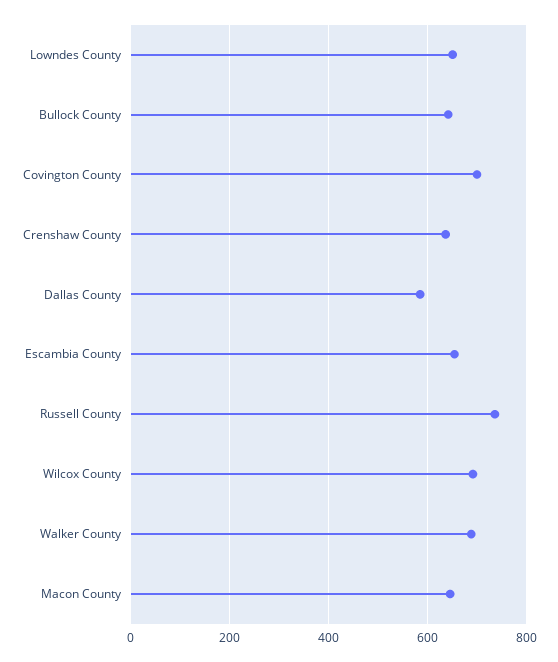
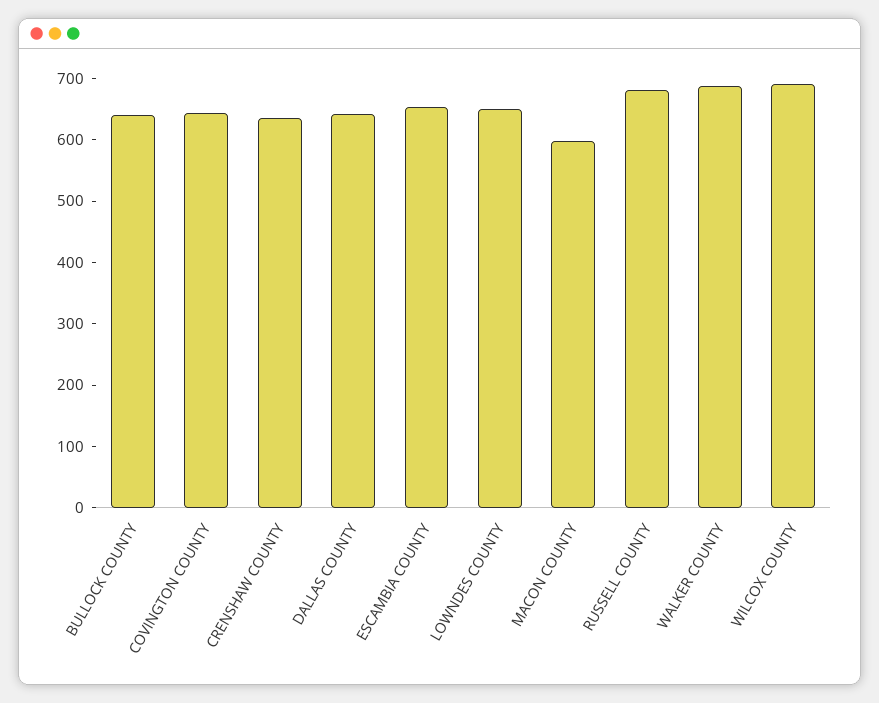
  {
    "Lowndes County": 660,
    "Bullock County": 640,
-   "Covington County": 700,
+   "Covington County": 640,
    "Crenshaw County": 640,
-   "Dallas County": 580,
+   "Dallas County": 640,
    "Escambia County": 660,
-   "Russell County": 740,
+   "Russell County": 680,
    "Wilcox County": 700,
    "Walker County": 680,
-   "Macon County": 640
+   "Macon County": 600
  }

